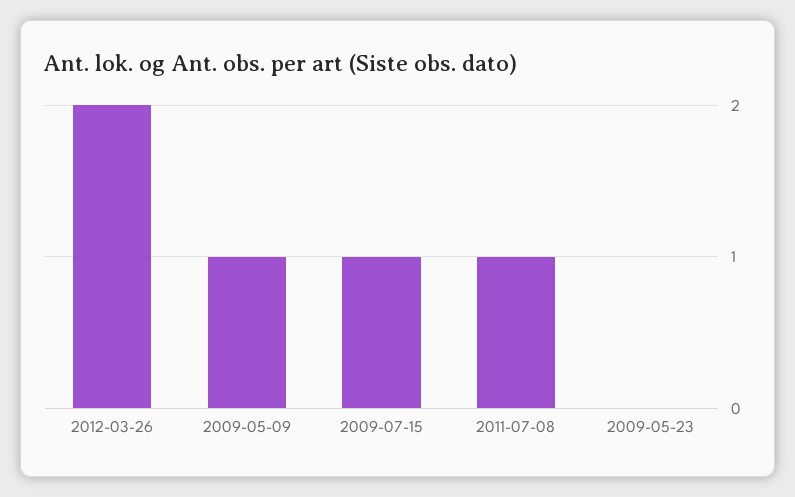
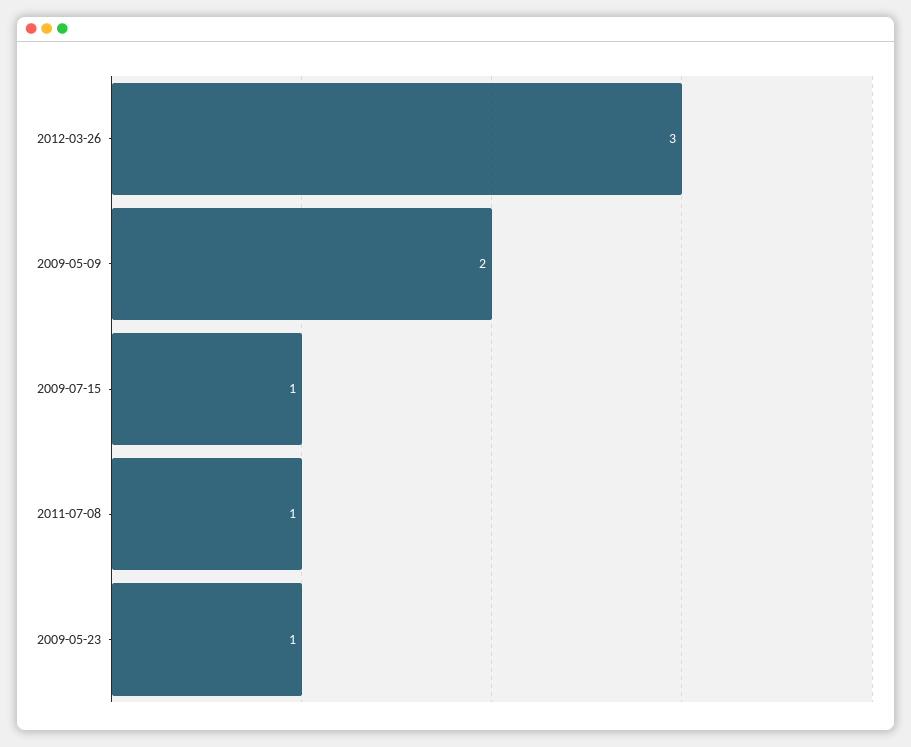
  {
-   "2012-03-26": 2,
+   "2012-03-26": 3,
-   "2009-05-09": 1,
+   "2009-05-09": 2,
    "2009-07-15": 1,
    "2011-07-08": 1,
-   "2009-05-23": 0
+   "2009-05-23": 1
  }

